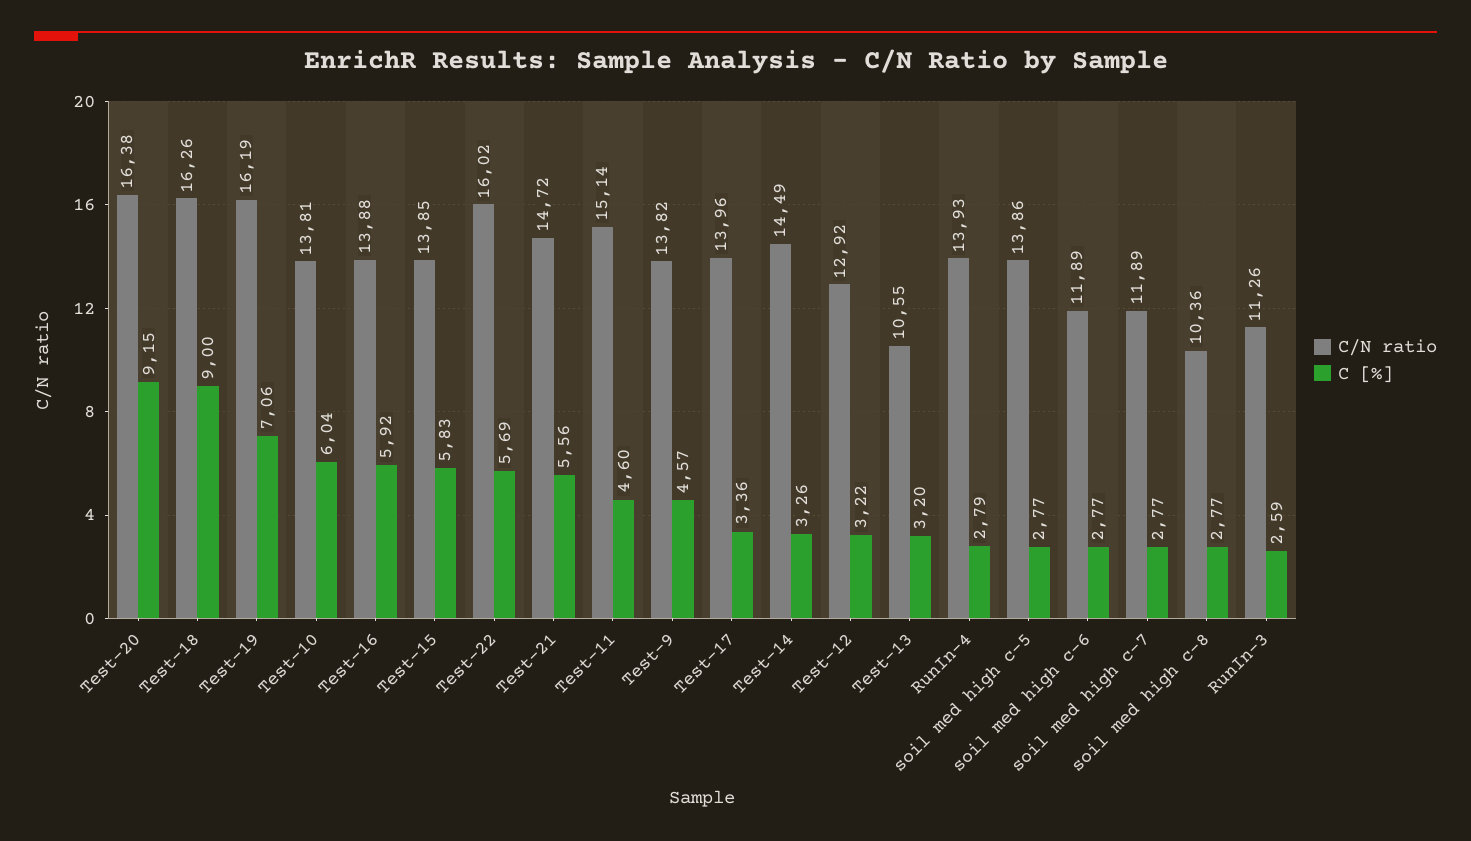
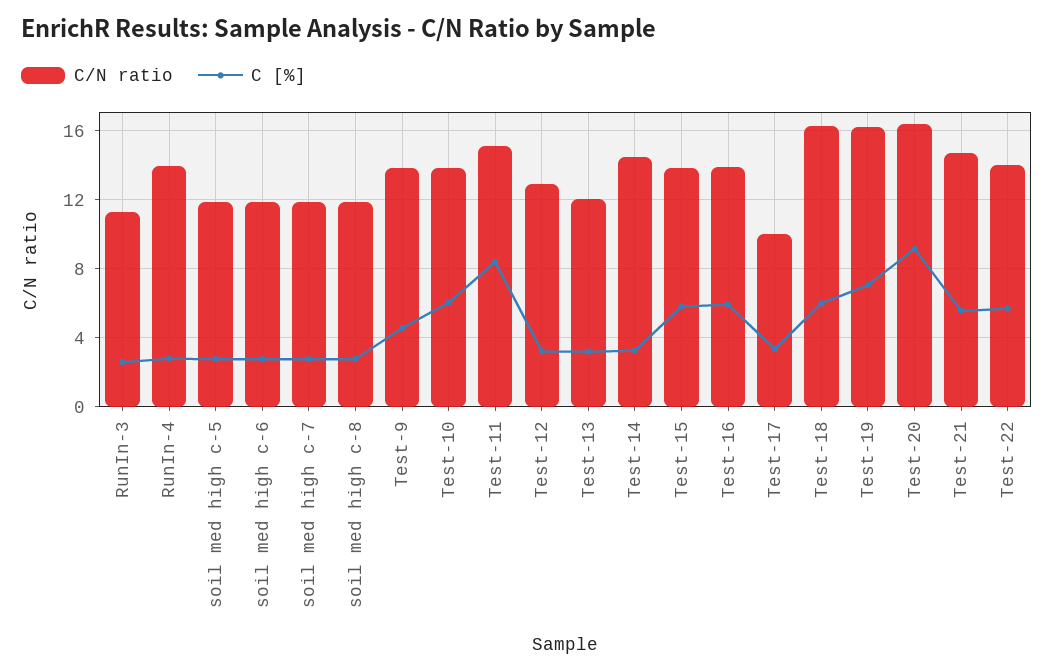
  {
    "C/N ratio": {
      "Test-20": 16.38,
      "Test-18": 16.26,
      "Test-19": 16.19,
      "Test-10": 13.81,
      "Test-16": 13.88,
      "Test-15": 13.85,
-     "Test-22": 16.02,
+     "Test-22": 14,
      "Test-21": 14.72,
      "Test-11": 15.14,
      "Test-9": 13.82,
-     "Test-17": 13.96,
+     "Test-17": 10,
      "Test-14": 14.49,
      "Test-12": 12.92,
-     "Test-13": 10.55,
+     "Test-13": 12,
      "RunIn-4": 13.93,
-     "soil med high c-5": 13.86,
+     "soil med high c-5": 12,
      "soil med high c-6": 11.89,
      "soil med high c-7": 11.89,
-     "soil med high c-8": 10.36,
+     "soil med high c-8": 12,
      "RunIn-3": 11.26
    },
    "C [%]": {
      "Test-20": 9.15,
-     "Test-18": 9,
+     "Test-18": 6,
      "Test-19": 7.06,
      "Test-10": 6.04,
      "Test-16": 5.92,
      "Test-15": 5.83,
      "Test-22": 5.69,
      "Test-21": 5.56,
-     "Test-11": 4.6,
+     "Test-11": 8.5,
      "Test-9": 4.57,
      "Test-17": 3.36,
      "Test-14": 3.26,
      "Test-12": 3.22,
      "Test-13": 3.2,
      "RunIn-4": 2.79,
      "soil med high c-5": 2.77,
      "soil med high c-6": 2.77,
      "soil med high c-7": 2.77,
      "soil med high c-8": 2.77,
      "RunIn-3": 2.59
    }
  }

